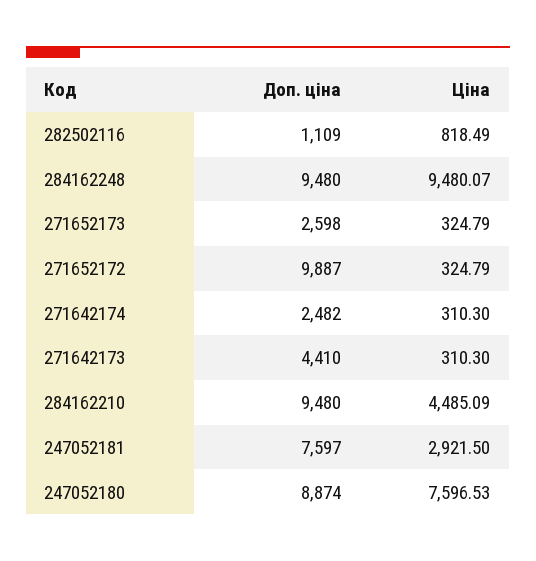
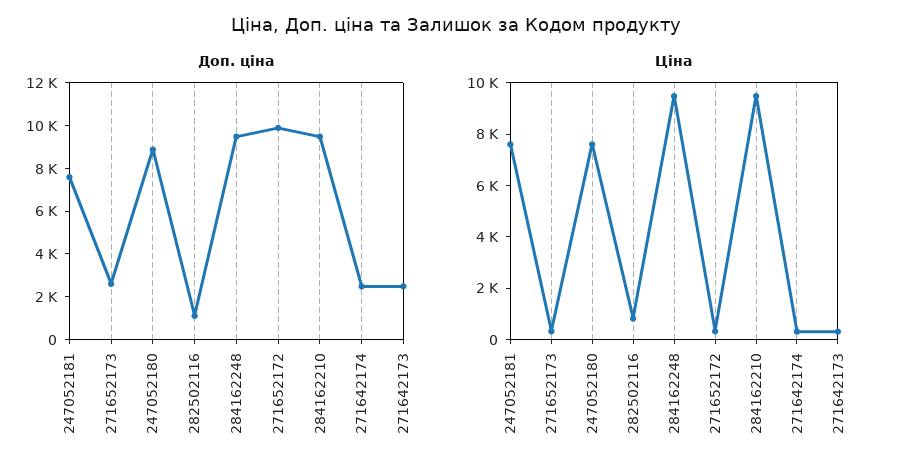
  {
    "Доп. ціна": {
      "282502116": 1109,
      "284162248": 9480,
      "271652173": 2598,
      "271652172": 9887,
      "271642174": 2482,
-     "271642173": 4410,
+     "271642173": 2500,
      "284162210": 9480,
      "247052181": 7597,
      "247052180": 8874
    },
    "Ціна": {
      "282502116": 818.49,
      "284162248": 9480.07,
      "271652173": 324.79,
      "271652172": 324.79,
      "271642174": 310.3,
      "271642173": 310.3,
-     "284162210": 4485.09,
+     "284162210": 9500,
-     "247052181": 2921.5,
+     "247052181": 7500,
      "247052180": 7596.53
    }
  }

